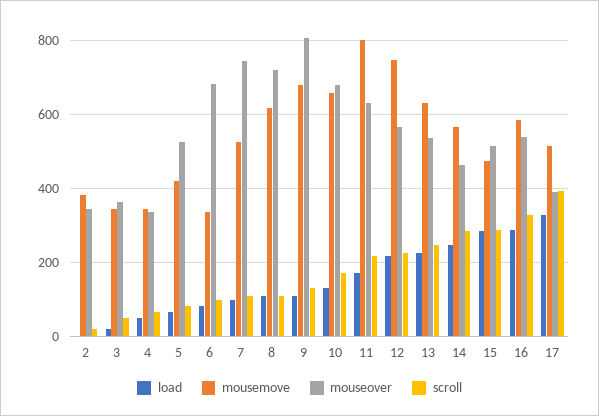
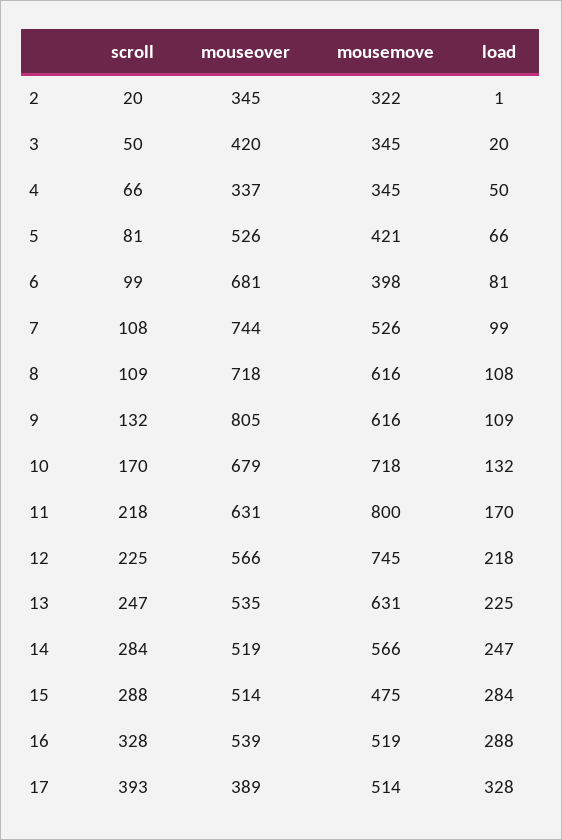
  {
    "load": {
      "2": 1,
      "3": 20,
      "4": 50,
      "5": 66,
      "6": 81,
      "7": 99,
      "8": 108,
      "9": 109,
      "10": 132,
      "11": 170,
      "12": 218,
      "13": 225,
      "14": 247,
      "15": 284,
      "16": 288,
      "17": 328
    },
    "mousemove": {
-     "2": 380,
+     "2": 322,
      "3": 345,
      "4": 345,
      "5": 421,
-     "6": 340,
+     "6": 398,
      "7": 526,
      "8": 616,
-     "9": 680,
+     "9": 616,
-     "10": 660,
+     "10": 718,
      "11": 800,
      "12": 745,
      "13": 631,
      "14": 566,
      "15": 475,
-     "16": 580,
+     "16": 519,
      "17": 514
    },
    "mouseover": {
      "2": 345,
-     "3": 360,
+     "3": 420,
      "4": 337,
      "5": 526,
      "6": 681,
      "7": 744,
      "8": 718,
      "9": 805,
      "10": 679,
      "11": 631,
      "12": 566,
      "13": 535,
-     "14": 460,
+     "14": 519,
      "15": 514,
      "16": 539,
      "17": 389
    },
    "scroll": {
      "2": 20,
      "3": 50,
      "4": 66,
      "5": 81,
      "6": 99,
      "7": 108,
      "8": 109,
      "9": 132,
      "10": 170,
      "11": 218,
      "12": 225,
      "13": 247,
      "14": 284,
      "15": 288,
      "16": 328,
      "17": 393
    }
  }

